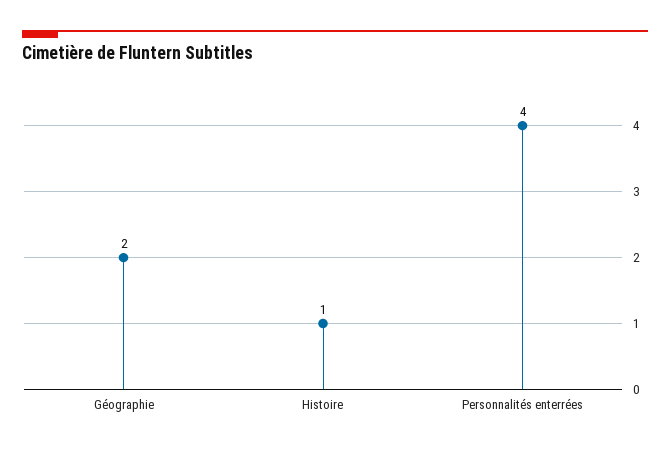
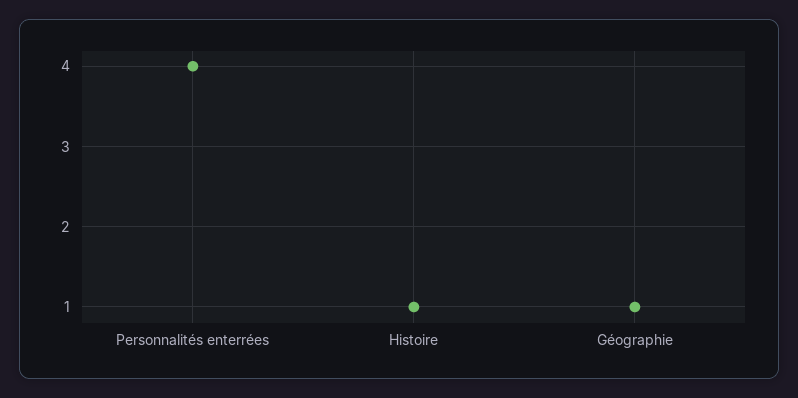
  {
-   "Géographie": 2,
+   "Géographie": 1,
    "Histoire": 1,
    "Personnalités enterrées": 4
  }

